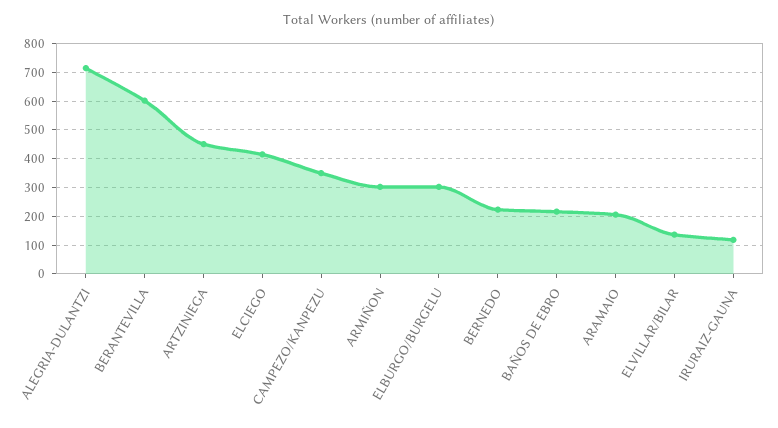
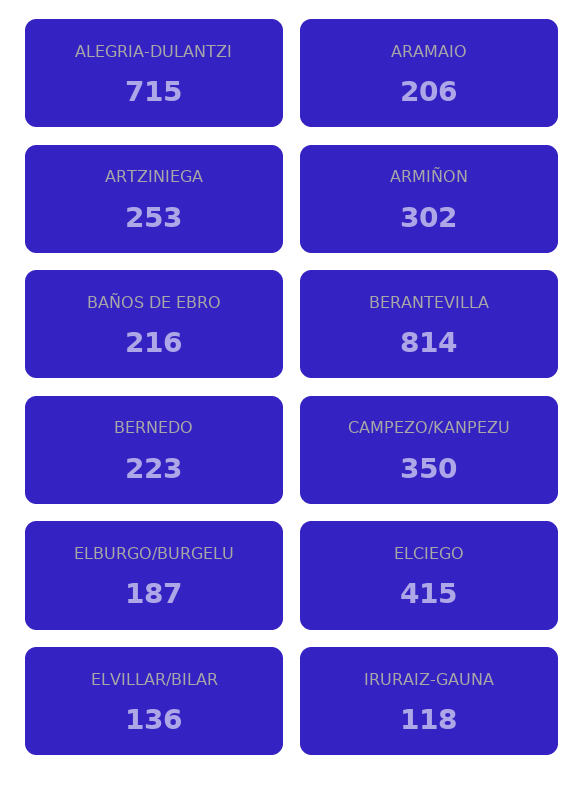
  {
    "ALEGRIA-DULANTZI": 715,
-   "BERANTEVILLA": 600,
+   "BERANTEVILLA": 814,
-   "ARTZINIEGA": 450,
+   "ARTZINIEGA": 253,
    "ELCIEGO": 415,
    "CAMPEZO/KANPEZU": 350,
    "ARMIÑON": 302,
-   "ELBURGO/BURGELU": 300,
+   "ELBURGO/BURGELU": 187,
    "BERNEDO": 223,
    "BAÑOS DE EBRO": 216,
    "ARAMAIO": 206,
    "ELVILLAR/BILAR": 136,
    "IRURAIZ-GAUNA": 118
  }

